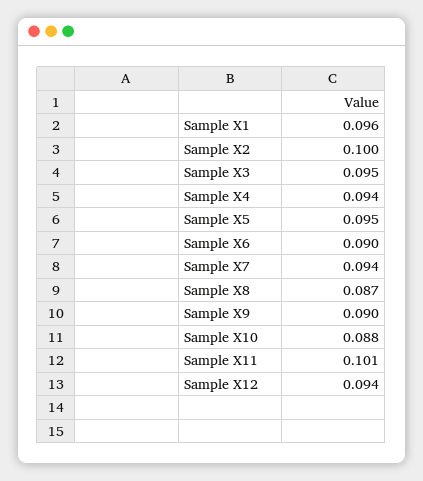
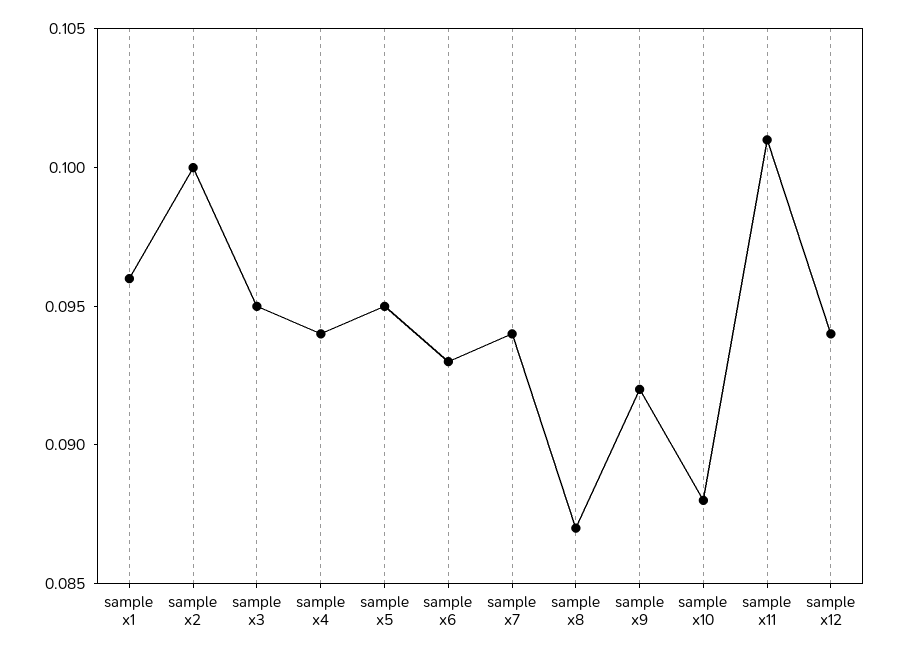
  {
    "Sample X1": 0.096,
    "Sample X2": 0.1,
    "Sample X3": 0.095,
    "Sample X4": 0.094,
    "Sample X5": 0.095,
-   "Sample X6": 0.09,
+   "Sample X6": 0.093,
    "Sample X7": 0.094,
    "Sample X8": 0.087,
-   "Sample X9": 0.09,
+   "Sample X9": 0.092,
    "Sample X10": 0.088,
    "Sample X11": 0.101,
    "Sample X12": 0.094
  }

